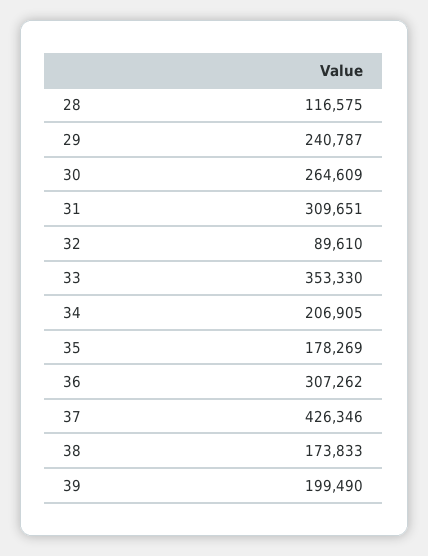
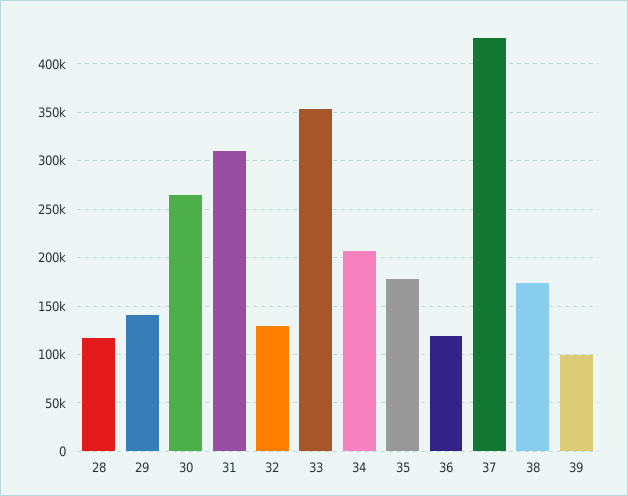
  {
    "28": 116575,
-   "29": 240787,
+   "29": 140000,
    "30": 264609,
    "31": 309651,
-   "32": 89610,
+   "32": 130000,
    "33": 353330,
    "34": 206905,
    "35": 178269,
-   "36": 307262,
+   "36": 120000,
    "37": 426346,
    "38": 173833,
-   "39": 199490
+   "39": 100000
  }

